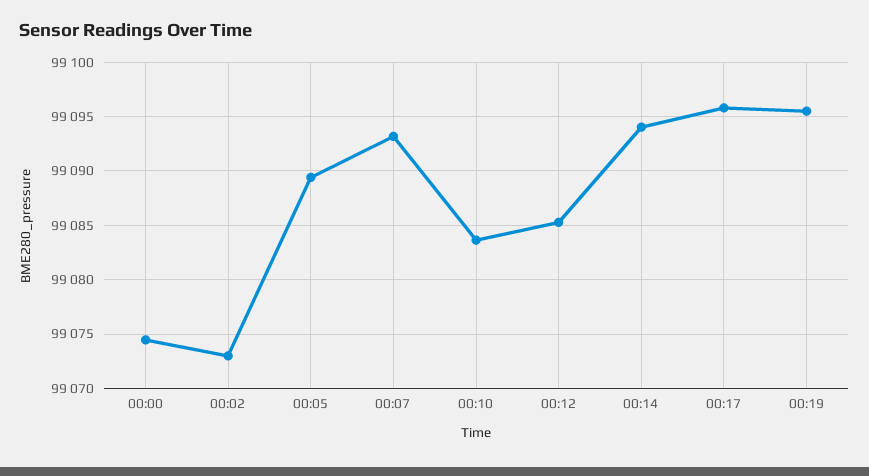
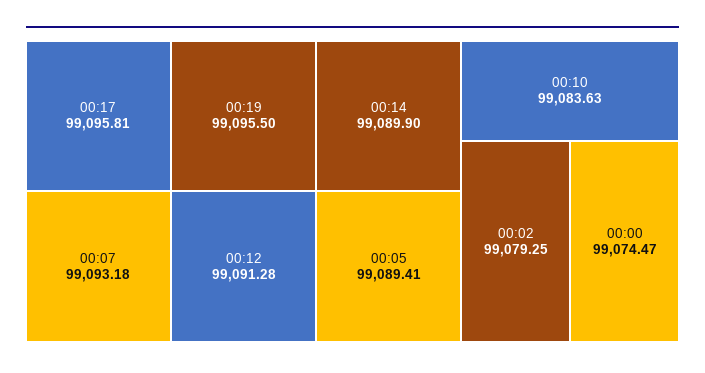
  {
    "00:00": 99074.47,
-   "00:02": 99073,
+   "00:02": 99079.25,
    "00:05": 99089.41,
    "00:07": 99093.18,
    "00:10": 99083.63,
-   "00:12": 99085,
+   "00:12": 99091.28,
-   "00:14": 99094,
+   "00:14": 99089.9,
    "00:17": 99095.81,
    "00:19": 99095.5
  }

